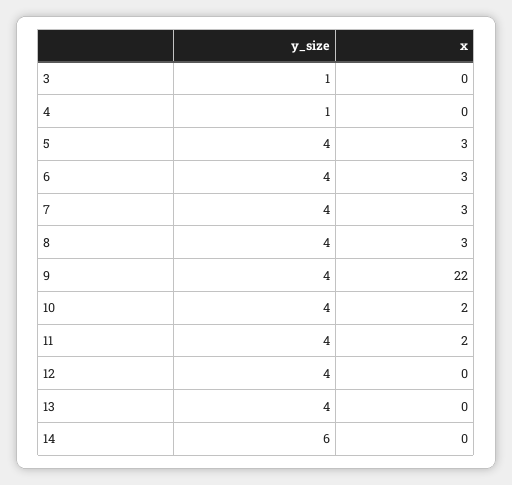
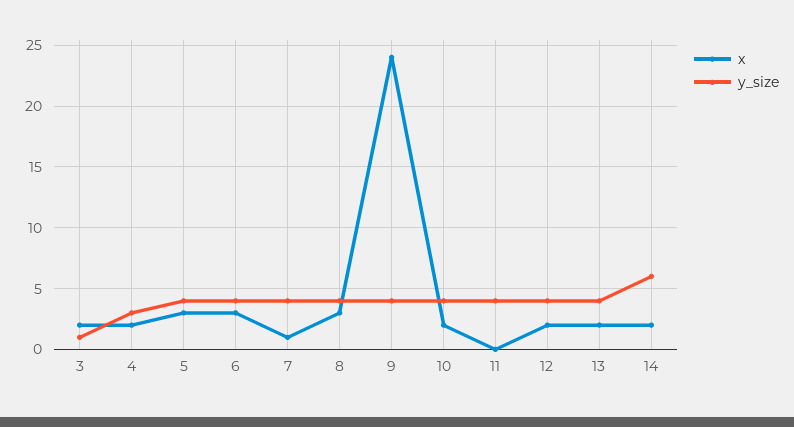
  {
    "y_size": {
      "3": 1,
-     "4": 1,
+     "4": 3,
      "5": 4,
      "6": 4,
      "7": 4,
      "8": 4,
      "9": 4,
      "10": 4,
      "11": 4,
      "12": 4,
      "13": 4,
      "14": 6
    },
    "x": {
-     "3": 0,
+     "3": 2,
-     "4": 0,
+     "4": 2,
      "5": 3,
      "6": 3,
-     "7": 3,
+     "7": 1,
      "8": 3,
-     "9": 22,
+     "9": 24,
      "10": 2,
-     "11": 2,
+     "11": 0,
-     "12": 0,
+     "12": 2,
-     "13": 0,
+     "13": 2,
-     "14": 0
+     "14": 2
    }
  }

